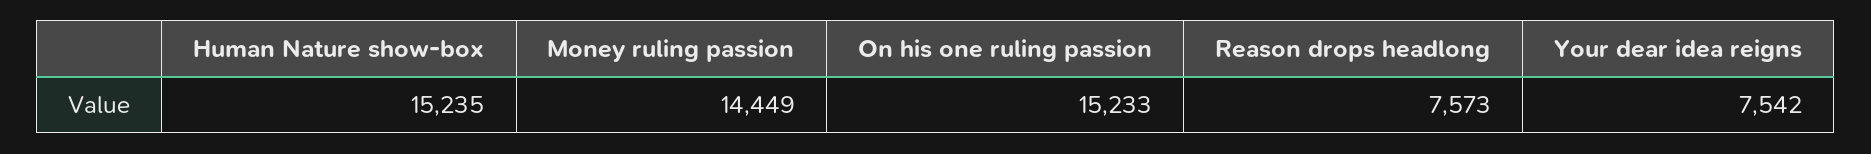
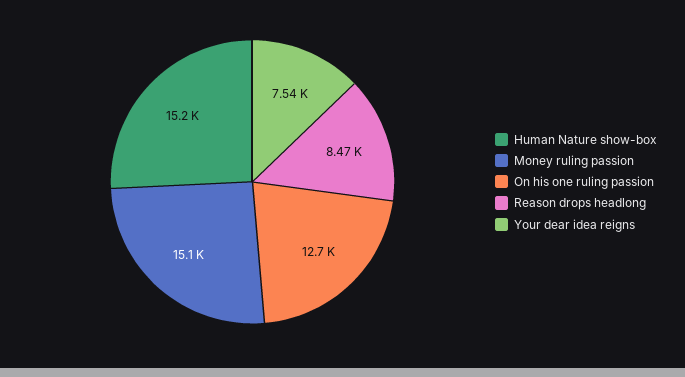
  {
    "Human Nature show-box": 15235,
-   "Money ruling passion": 14449,
+   "Money ruling passion": 15100,
-   "On his one ruling passion": 15233,
+   "On his one ruling passion": 12700,
-   "Reason drops headlong": 7573,
+   "Reason drops headlong": 8470,
    "Your dear idea reigns": 7542
  }

